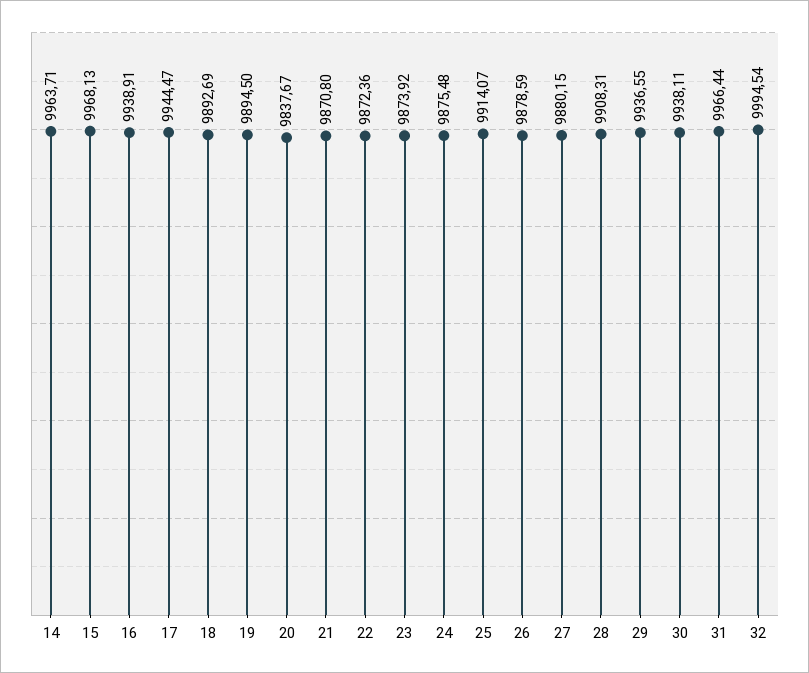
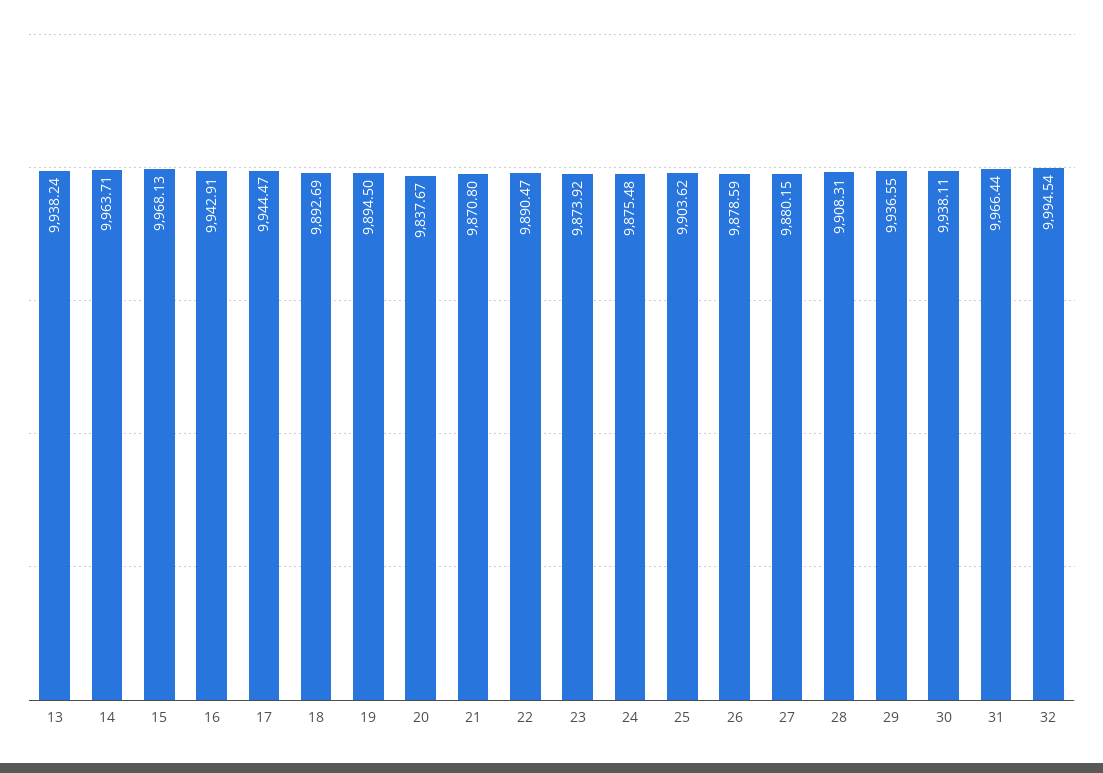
  {
    "14": 9963.71,
    "15": 9968.13,
-   "16": 9938.91,
+   "16": 9942.91,
    "17": 9944.47,
    "18": 9892.69,
    "19": 9894.5,
    "20": 9837.67,
    "21": 9870.8,
-   "22": 9872.36,
+   "22": 9890.47,
    "23": 9873.92,
    "24": 9875.48,
-   "25": 9914.07,
+   "25": 9903.62,
    "26": 9878.59,
    "27": 9880.15,
    "28": 9908.31,
    "29": 9936.55,
    "30": 9938.11,
    "31": 9966.44,
-   "32": 9994.54
+   "32": 9994.54,
+   "13": 9938.24
  }

